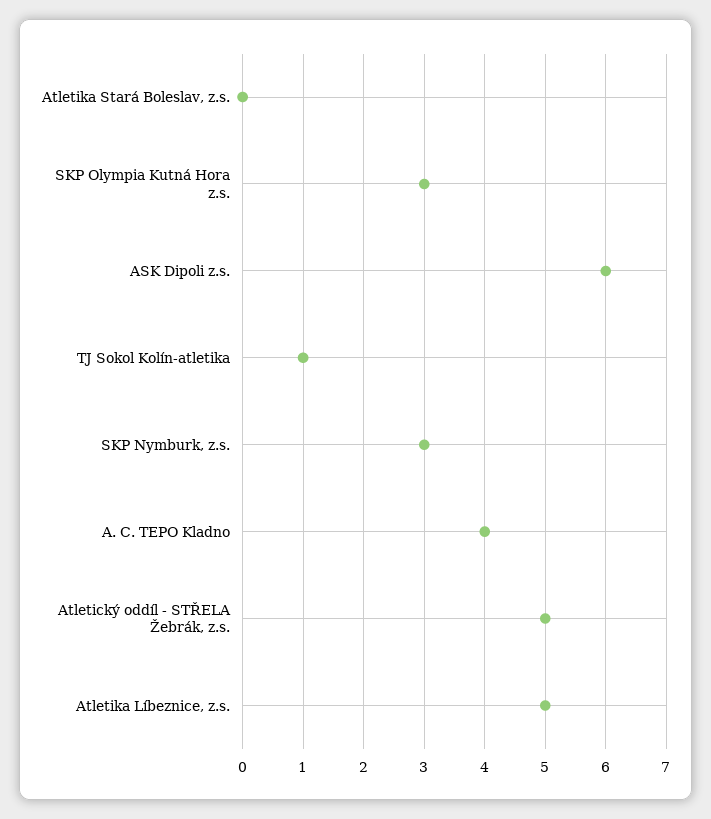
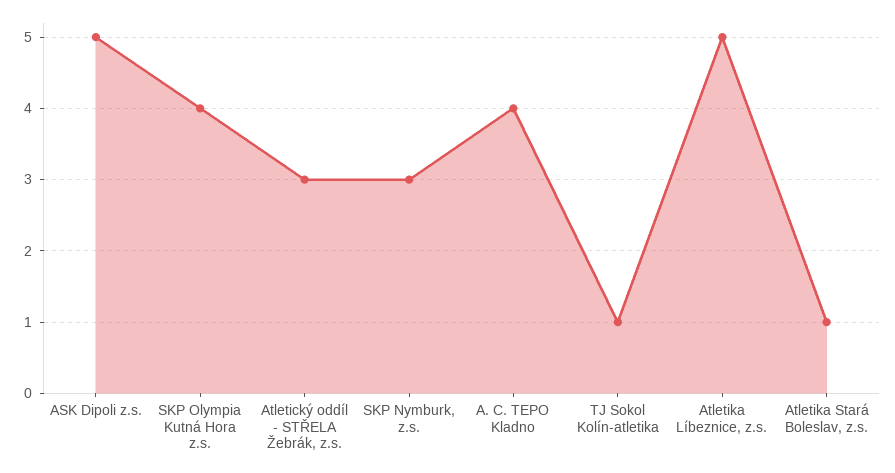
  {
-   "Atletika Stará Boleslav, z.s.": 0,
+   "Atletika Stará Boleslav, z.s.": 1,
-   "SKP Olympia Kutná Hora z.s.": 3,
+   "SKP Olympia Kutná Hora z.s.": 4,
-   "ASK Dipoli z.s.": 6,
+   "ASK Dipoli z.s.": 5,
    "TJ Sokol Kolín-atletika": 1,
    "SKP Nymburk, z.s.": 3,
    "A. C. TEPO Kladno": 4,
-   "Atletický oddíl - STŘELA Žebrák, z.s.": 5,
+   "Atletický oddíl - STŘELA Žebrák, z.s.": 3,
    "Atletika Líbeznice, z.s.": 5
  }

